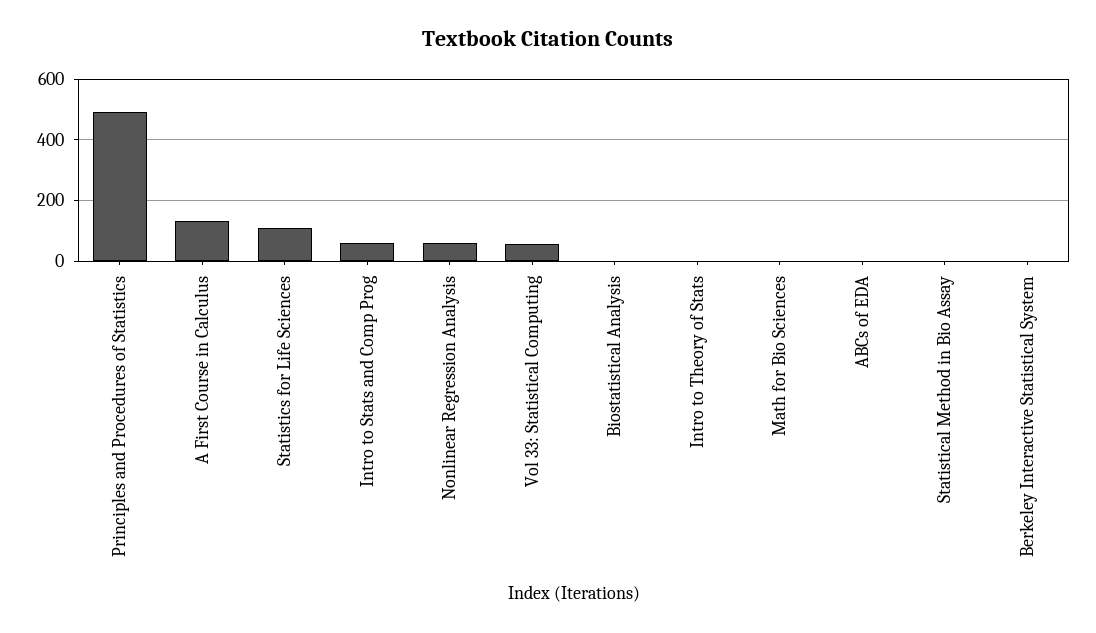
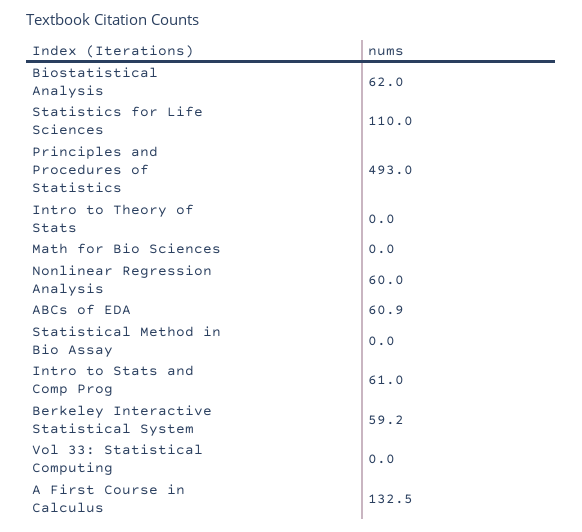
  {
    "Principles and Procedures of Statistics": 493,
    "A First Course in Calculus": 132.5,
    "Statistics for Life Sciences": 110,
    "Intro to Stats and Comp Prog": 61,
    "Nonlinear Regression Analysis": 60,
-   "Vol 33: Statistical Computing": 60,
+   "Vol 33: Statistical Computing": 0,
-   "Biostatistical Analysis": 0,
+   "Biostatistical Analysis": 62,
    "Intro to Theory of Stats": 0,
    "Math for Bio Sciences": 0,
-   "ABCs of EDA": 0,
+   "ABCs of EDA": 60.9,
    "Statistical Method in Bio Assay": 0,
-   "Berkeley Interactive Statistical System": 0
+   "Berkeley Interactive Statistical System": 59.2
  }

